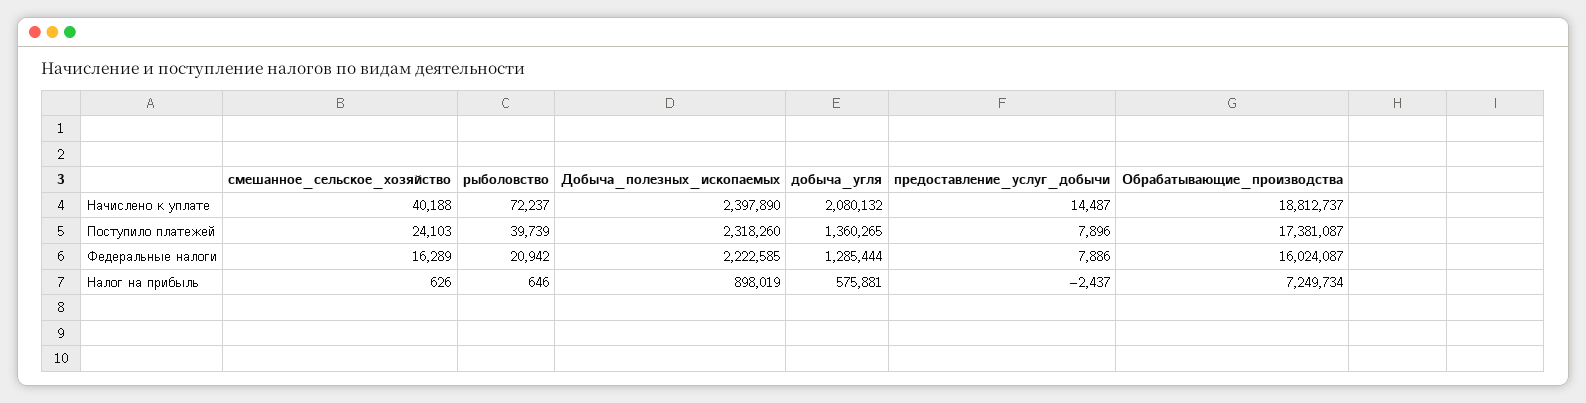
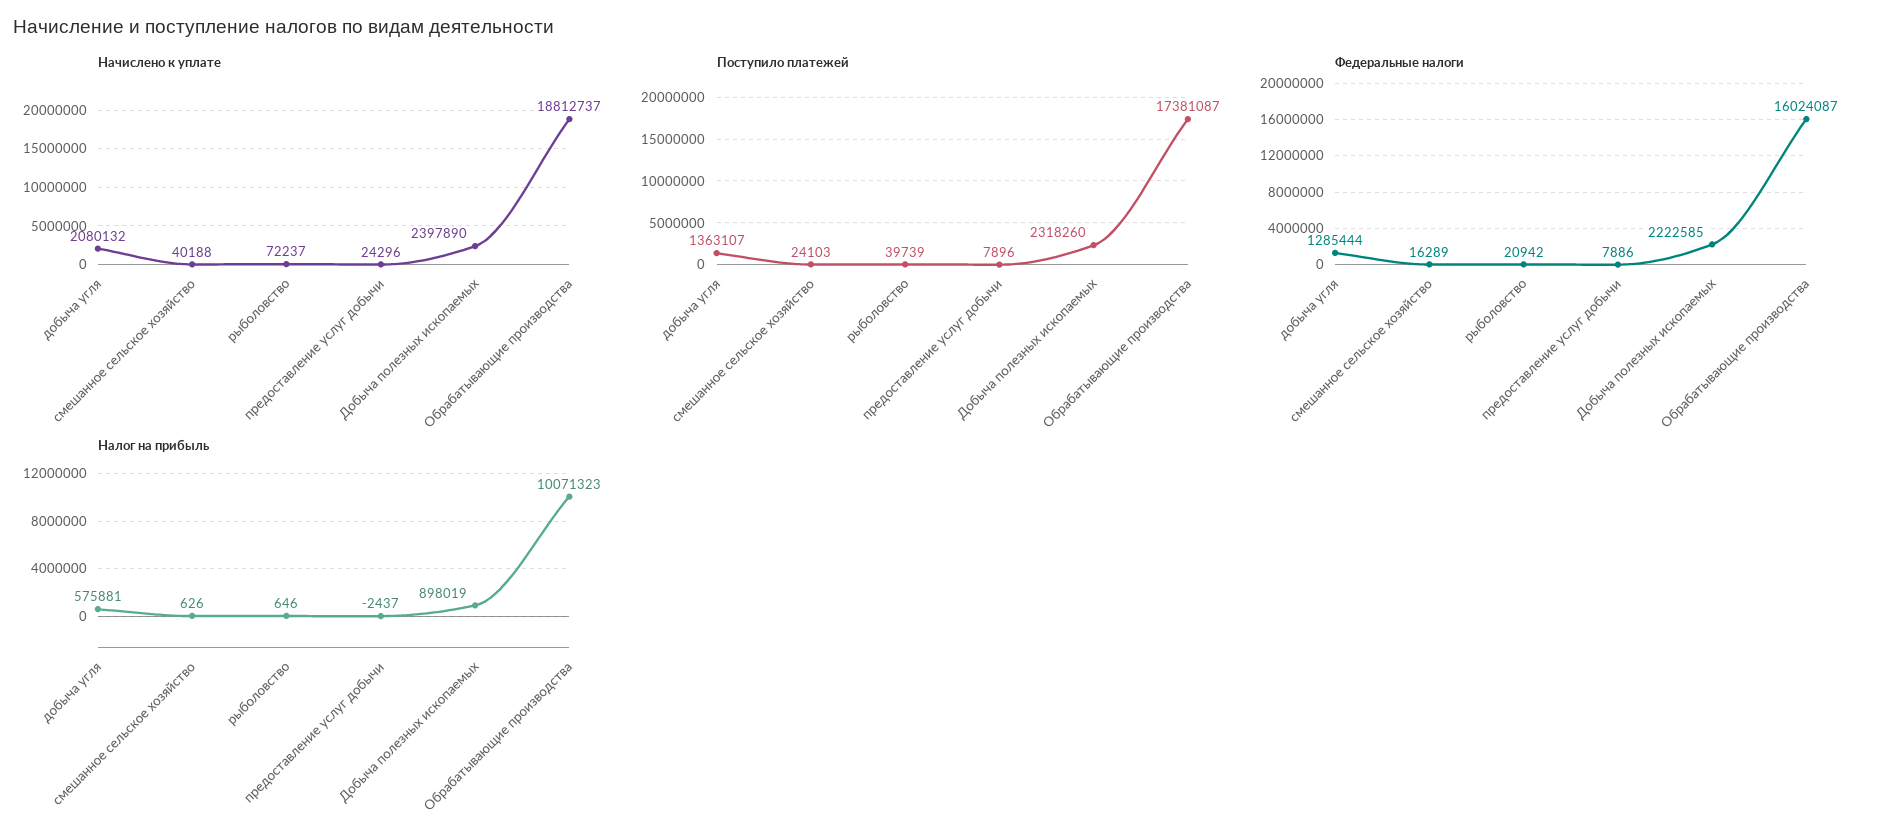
  {
    "Начислено к уплате": {
      "смешанное_сельское_хозяйство": 40188,
      "рыболовство": 72237,
      "Добыча_полезных_ископаемых": 2397890,
      "добыча_угля": 2080132,
-     "предоставление_услуг_добычи": 14487,
+     "предоставление_услуг_добычи": 24296,
      "Обрабатывающие_производства": 18812737
    },
    "Поступило платежей": {
      "смешанное_сельское_хозяйство": 24103,
      "рыболовство": 39739,
      "Добыча_полезных_ископаемых": 2318260,
-     "добыча_угля": 1360265,
+     "добыча_угля": 1363107,
      "предоставление_услуг_добычи": 7896,
      "Обрабатывающие_производства": 17381087
    },
    "Федеральные налоги": {
      "смешанное_сельское_хозяйство": 16289,
      "рыболовство": 20942,
      "Добыча_полезных_ископаемых": 2222585,
      "добыча_угля": 1285444,
      "предоставление_услуг_добычи": 7886,
      "Обрабатывающие_производства": 16024087
    },
    "Налог на прибыль": {
      "смешанное_сельское_хозяйство": 626,
      "рыболовство": 646,
      "Добыча_полезных_ископаемых": 898019,
      "добыча_угля": 575881,
      "предоставление_услуг_добычи": -2437,
-     "Обрабатывающие_производства": 7249734
+     "Обрабатывающие_производства": 10071323
    }
  }

